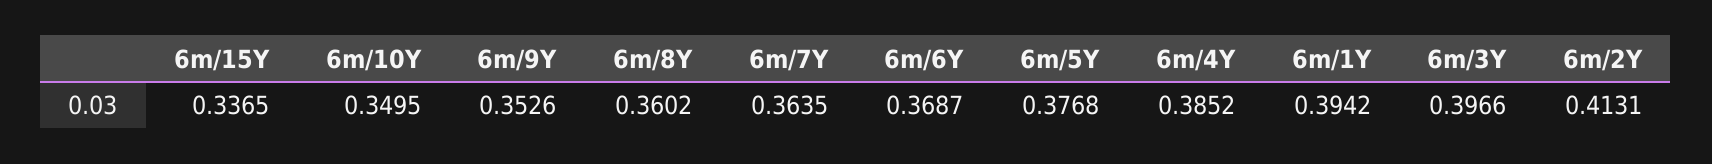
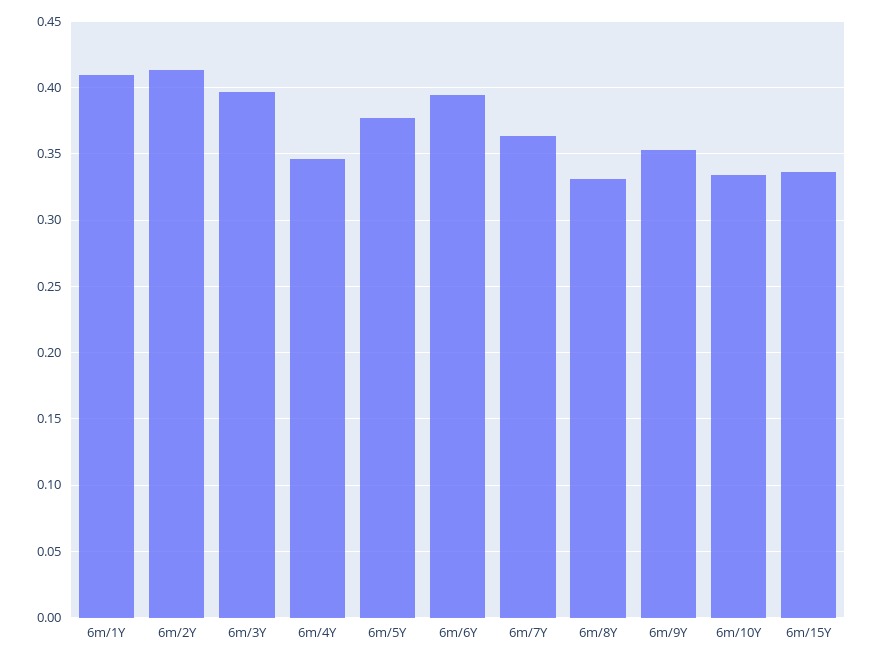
  {
    "6m/15Y": 0.3365,
-   "6m/10Y": 0.3495,
+   "6m/10Y": 0.335,
    "6m/9Y": 0.3526,
-   "6m/8Y": 0.3602,
+   "6m/8Y": 0.33,
    "6m/7Y": 0.3635,
-   "6m/6Y": 0.3687,
+   "6m/6Y": 0.395,
    "6m/5Y": 0.3768,
-   "6m/4Y": 0.3852,
+   "6m/4Y": 0.345,
-   "6m/1Y": 0.3942,
+   "6m/1Y": 0.41,
    "6m/3Y": 0.3966,
    "6m/2Y": 0.4131
  }

